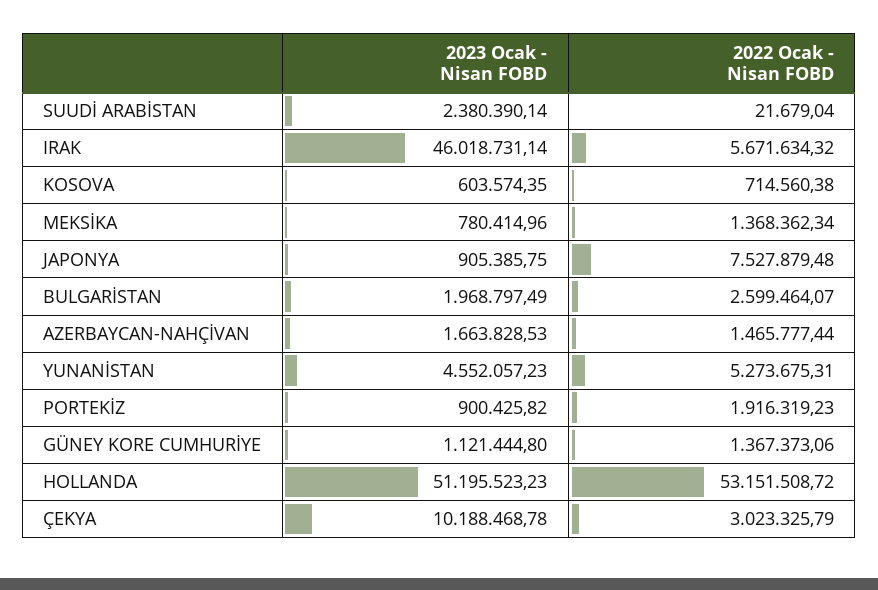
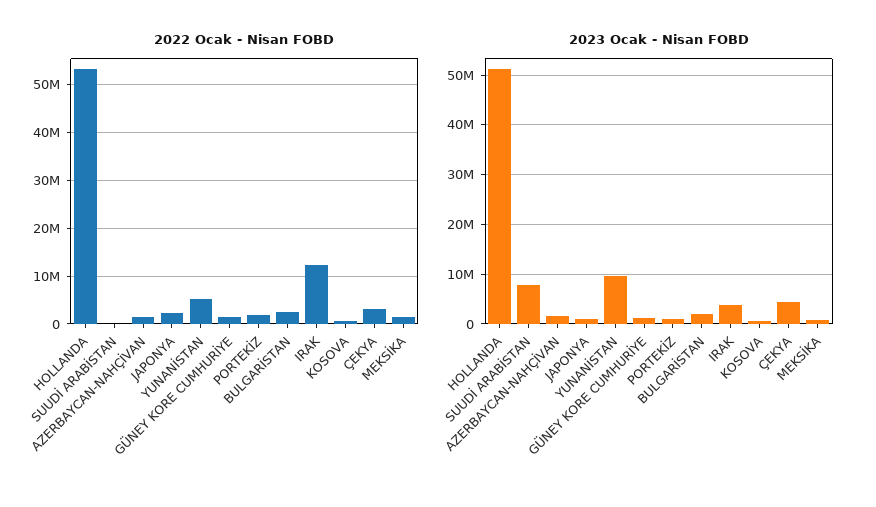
  {
    "2023 Ocak - Nisan FOBD": {
-     "SUUDİ ARABİSTAN": 2380390.14,
+     "SUUDİ ARABİSTAN": 8000000,
-     "IRAK": 46018731.14,
+     "IRAK": 4000000,
      "KOSOVA": 603574.35,
      "MEKSİKA": 780414.96,
      "JAPONYA": 905385.75,
      "BULGARİSTAN": 1968797.49,
      "AZERBAYCAN-NAHÇİVAN": 1663828.53,
-     "YUNANİSTAN": 4552057.23,
+     "YUNANİSTAN": 10000000,
      "PORTEKİZ": 900425.82,
      "GÜNEY KORE CUMHURİYE": 1121444.8,
      "HOLLANDA": 51195523.23,
-     "ÇEKYA": 10188468.78
+     "ÇEKYA": 4000000
    },
    "2022 Ocak - Nisan FOBD": {
      "SUUDİ ARABİSTAN": 21679.04,
-     "IRAK": 5671634.32,
+     "IRAK": 12000000,
      "KOSOVA": 714560.38,
      "MEKSİKA": 1368362.34,
-     "JAPONYA": 7527879.48,
+     "JAPONYA": 2000000,
      "BULGARİSTAN": 2599464.07,
      "AZERBAYCAN-NAHÇİVAN": 1465777.44,
      "YUNANİSTAN": 5273675.31,
      "PORTEKİZ": 1916319.23,
      "GÜNEY KORE CUMHURİYE": 1367373.06,
      "HOLLANDA": 53151508.72,
      "ÇEKYA": 3023325.79
    }
  }

